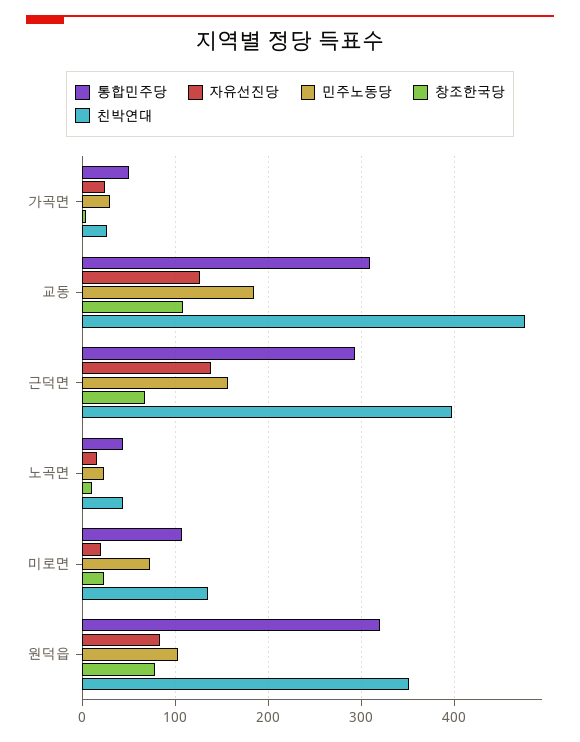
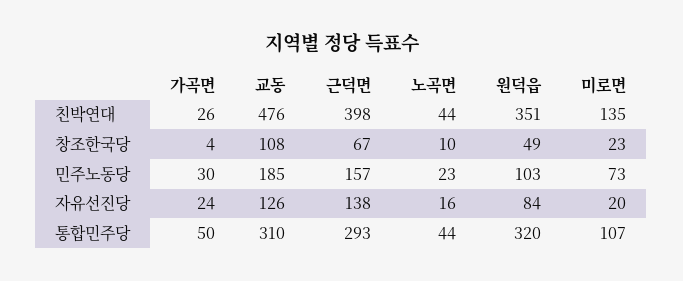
  {
    "통합민주당": {
      "가곡면": 50,
      "교동": 310,
      "근덕면": 293,
      "노곡면": 44,
      "미로면": 107,
      "원덕읍": 320
    },
    "자유선진당": {
      "가곡면": 24,
      "교동": 126,
      "근덕면": 138,
      "노곡면": 16,
      "미로면": 20,
      "원덕읍": 84
    },
    "민주노동당": {
      "가곡면": 30,
      "교동": 185,
      "근덕면": 157,
      "노곡면": 23,
      "미로면": 73,
      "원덕읍": 103
    },
    "창조한국당": {
      "가곡면": 4,
      "교동": 108,
      "근덕면": 67,
      "노곡면": 10,
      "미로면": 23,
-     "원덕읍": 80
+     "원덕읍": 49
    },
    "친박연대": {
      "가곡면": 26,
      "교동": 476,
      "근덕면": 398,
      "노곡면": 44,
      "미로면": 135,
      "원덕읍": 351
    }
  }

